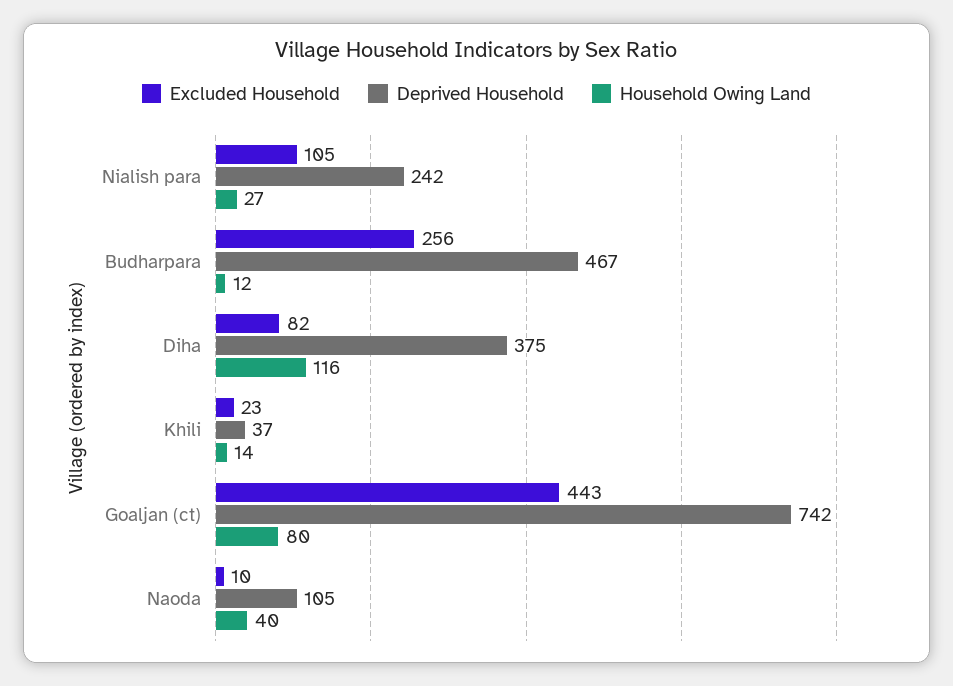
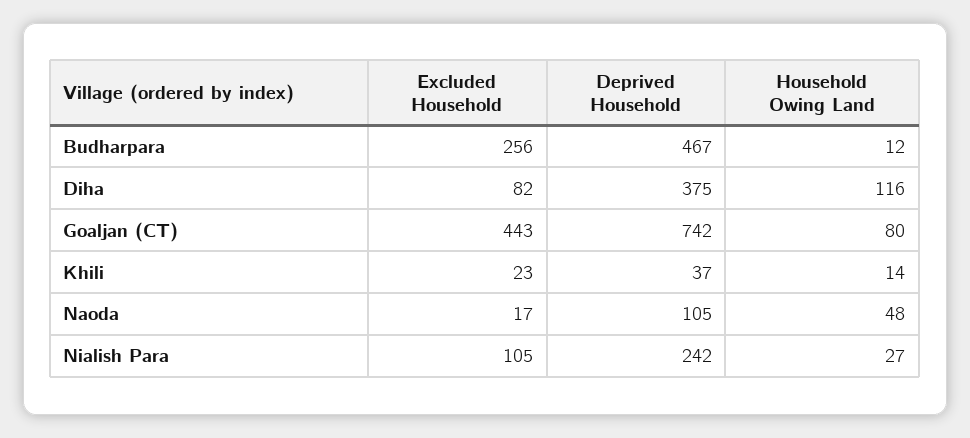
  {
    "Excluded Household": {
      "Nialish para": 105,
      "Budharpara": 256,
      "Diha": 82,
      "Khili": 23,
      "Goaljan (ct)": 443,
-     "Naoda": 10
+     "Naoda": 17
    },
    "Deprived Household": {
      "Nialish para": 242,
      "Budharpara": 467,
      "Diha": 375,
      "Khili": 37,
      "Goaljan (ct)": 742,
      "Naoda": 105
    },
    "Household Owing Land": {
      "Nialish para": 27,
      "Budharpara": 12,
      "Diha": 116,
      "Khili": 14,
      "Goaljan (ct)": 80,
-     "Naoda": 40
+     "Naoda": 48
    }
  }

